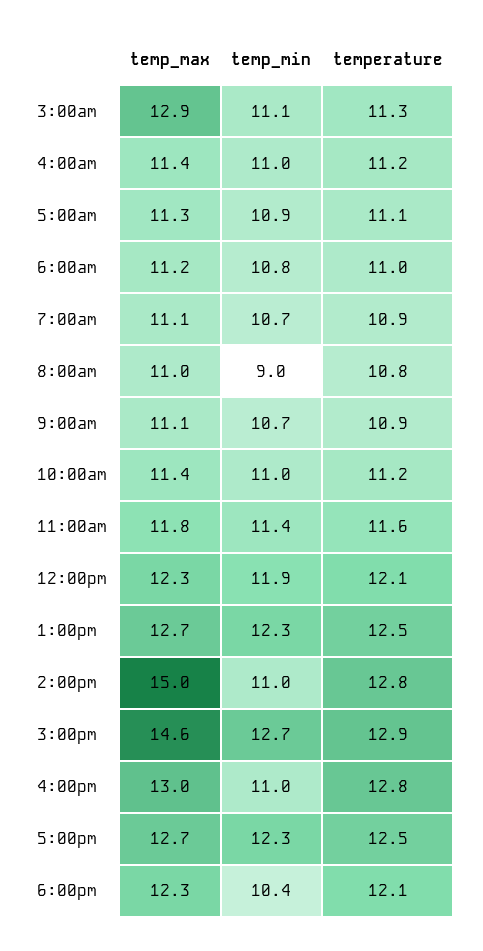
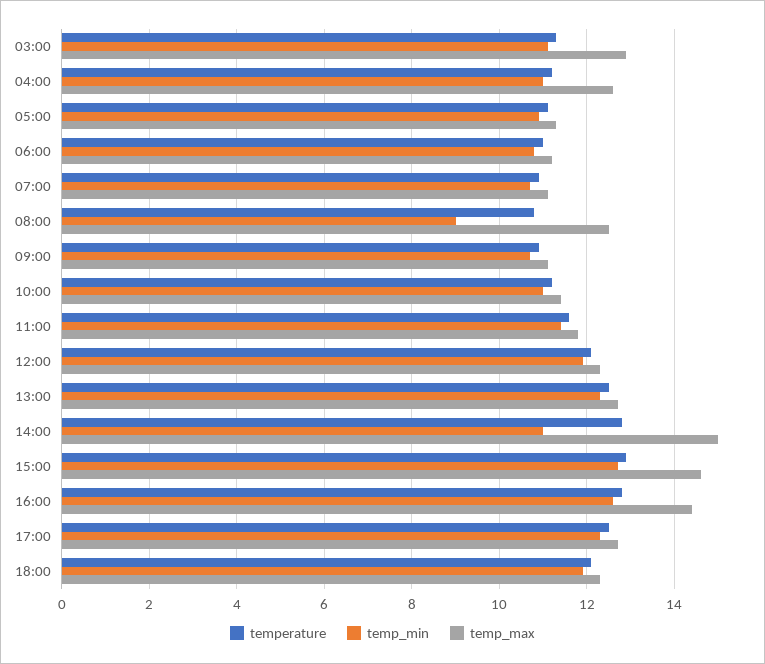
  {
    "temp_max": {
      "3:00am": 12.9,
-     "4:00am": 11.4,
+     "4:00am": 12.5,
      "5:00am": 11.3,
      "6:00am": 11.2,
      "7:00am": 11.1,
-     "8:00am": 11,
+     "8:00am": 12.5,
      "9:00am": 11.1,
      "10:00am": 11.4,
      "11:00am": 11.8,
      "12:00pm": 12.3,
      "1:00pm": 12.7,
      "2:00pm": 15,
      "3:00pm": 14.6,
-     "4:00pm": 13,
+     "4:00pm": 14.5,
      "5:00pm": 12.7,
      "6:00pm": 12.3
    },
    "temp_min": {
      "3:00am": 11.1,
      "4:00am": 11,
      "5:00am": 10.9,
      "6:00am": 10.8,
      "7:00am": 10.7,
      "8:00am": 9,
      "9:00am": 10.7,
      "10:00am": 11,
      "11:00am": 11.4,
      "12:00pm": 11.9,
      "1:00pm": 12.3,
      "2:00pm": 11,
      "3:00pm": 12.7,
-     "4:00pm": 11,
+     "4:00pm": 12.5,
      "5:00pm": 12.3,
-     "6:00pm": 10.4
+     "6:00pm": 12
    },
    "temperature": {
      "3:00am": 11.3,
      "4:00am": 11.2,
      "5:00am": 11.1,
      "6:00am": 11,
      "7:00am": 10.9,
      "8:00am": 10.8,
      "9:00am": 10.9,
      "10:00am": 11.2,
      "11:00am": 11.6,
      "12:00pm": 12.1,
      "1:00pm": 12.5,
      "2:00pm": 12.8,
      "3:00pm": 12.9,
      "4:00pm": 12.8,
      "5:00pm": 12.5,
      "6:00pm": 12.1
    }
  }

